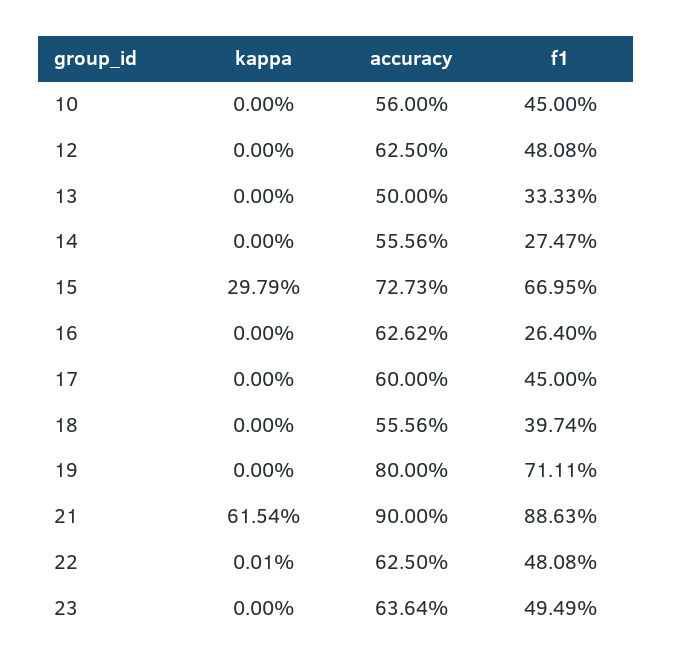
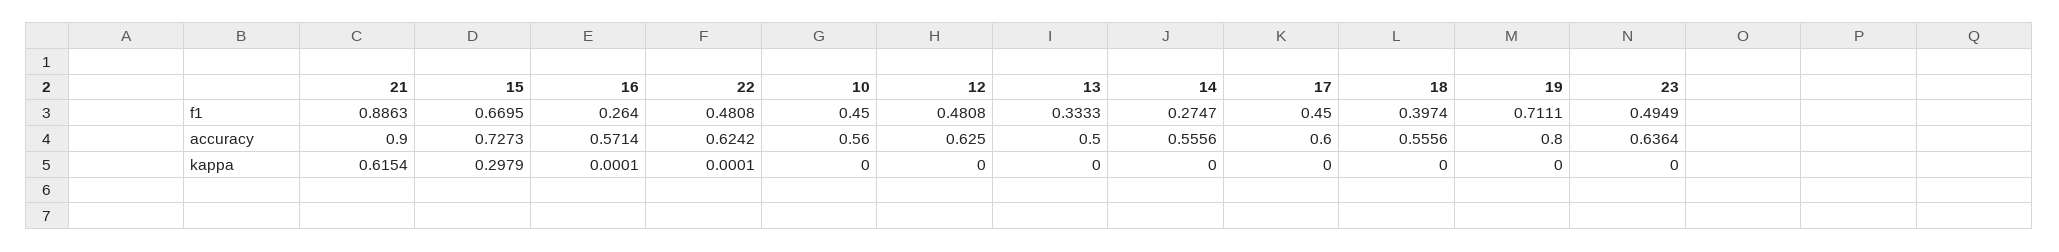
  {
    "kappa": {
      "10": 0,
      "12": 0,
      "13": 0,
      "14": 0,
      "15": 0.2979,
-     "16": 0,
+     "16": 0.0001,
      "17": 0,
      "18": 0,
      "19": 0,
      "21": 0.6154,
      "22": 0.0001,
      "23": 0
    },
    "accuracy": {
      "10": 0.56,
      "12": 0.625,
      "13": 0.5,
      "14": 0.5556,
      "15": 0.7273,
-     "16": 0.6262,
+     "16": 0.5714,
      "17": 0.6,
      "18": 0.5556,
      "19": 0.8,
      "21": 0.9,
-     "22": 0.625,
+     "22": 0.6242,
      "23": 0.6364
    },
    "f1": {
      "10": 0.45,
      "12": 0.4808,
      "13": 0.3333,
      "14": 0.2747,
      "15": 0.6695,
      "16": 0.264,
      "17": 0.45,
      "18": 0.3974,
      "19": 0.7111,
      "21": 0.8863,
      "22": 0.4808,
      "23": 0.4949
    }
  }

